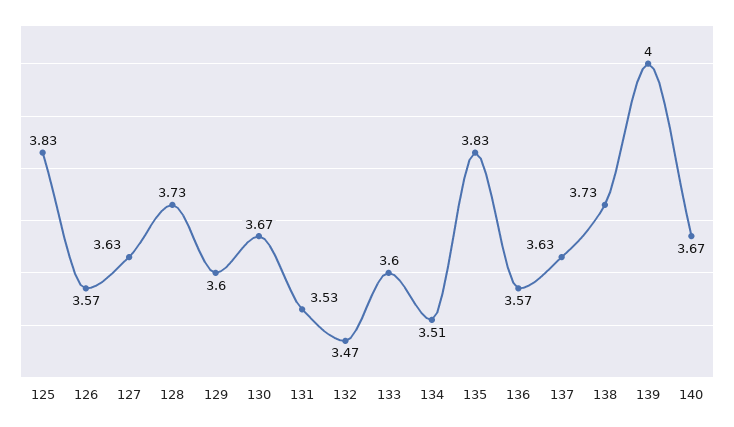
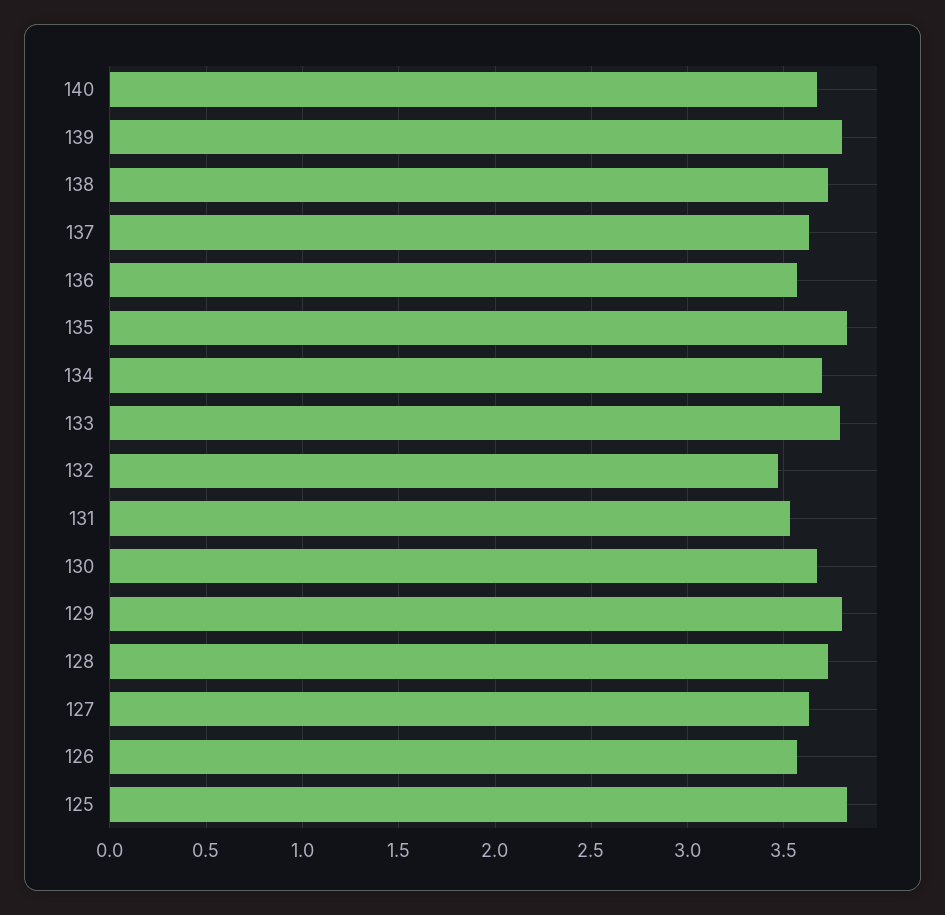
  {
    "125": 3.83,
    "126": 3.57,
    "127": 3.63,
    "128": 3.73,
-   "129": 3.6,
+   "129": 3.8,
    "130": 3.67,
    "131": 3.53,
    "132": 3.47,
-   "133": 3.6,
+   "133": 3.8,
-   "134": 3.51,
+   "134": 3.7,
    "135": 3.83,
    "136": 3.57,
    "137": 3.63,
    "138": 3.73,
-   "139": 4,
+   "139": 3.8,
    "140": 3.67
  }

